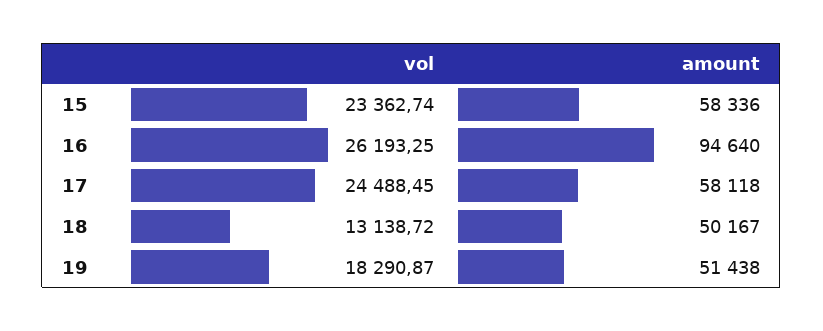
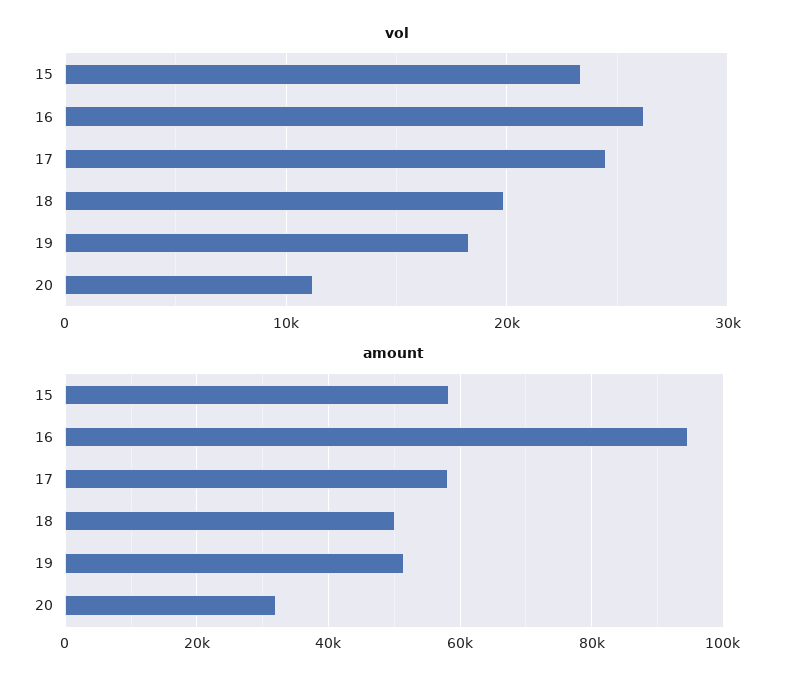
  {
    "vol": {
      "15": 23362.74,
      "16": 26193.25,
      "17": 24488.45,
-     "18": 13138.72,
+     "18": 20000,
-     "19": 18290.87
+     "19": 18290.87,
+     "20": 11000
    },
    "amount": {
      "15": 58336,
      "16": 94640,
      "17": 58118,
      "18": 50167,
-     "19": 51438
+     "19": 51438,
+     "20": 32000
    }
  }

